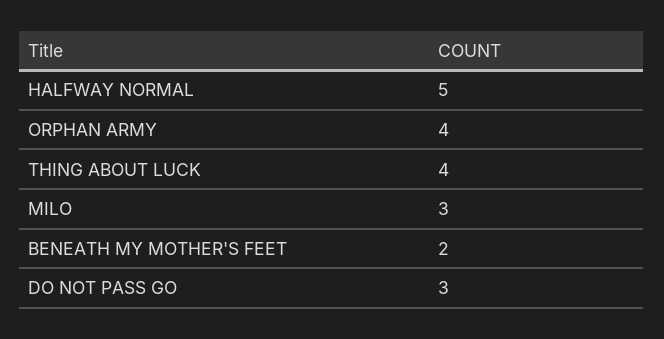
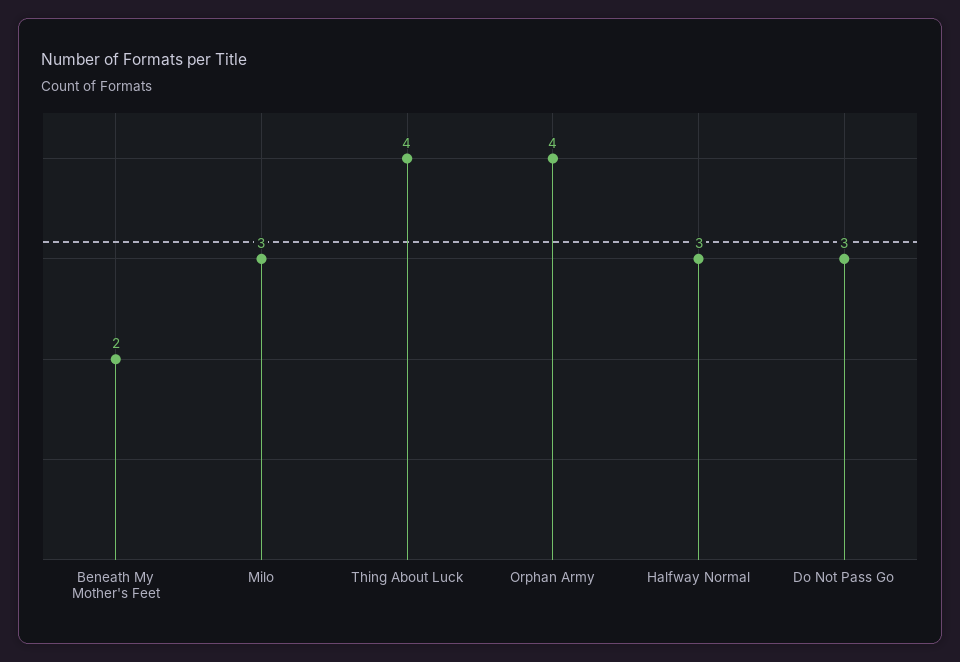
  {
-   "HALFWAY NORMAL": 5,
+   "HALFWAY NORMAL": 3,
    "ORPHAN ARMY": 4,
    "THING ABOUT LUCK": 4,
    "MILO": 3,
    "BENEATH MY MOTHER'S FEET": 2,
    "DO NOT PASS GO": 3
  }

